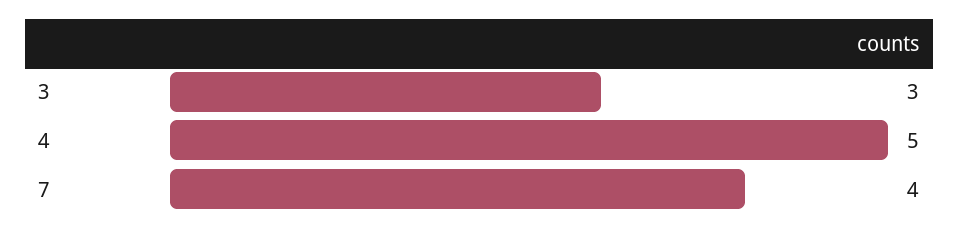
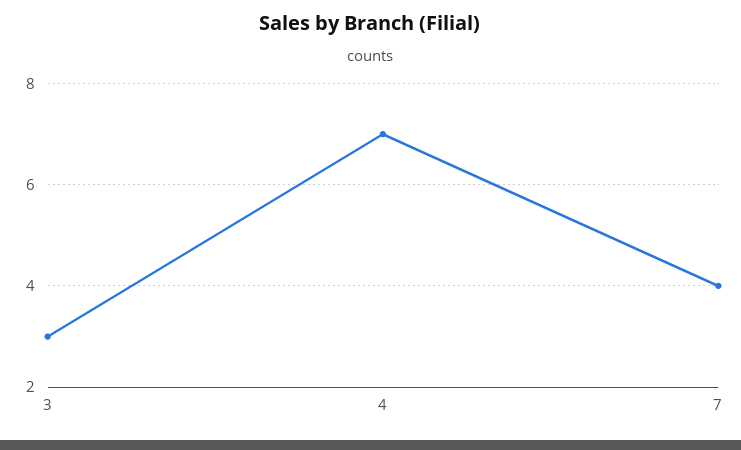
  {
    "3": 3,
-   "4": 5,
+   "4": 7,
    "7": 4
  }

